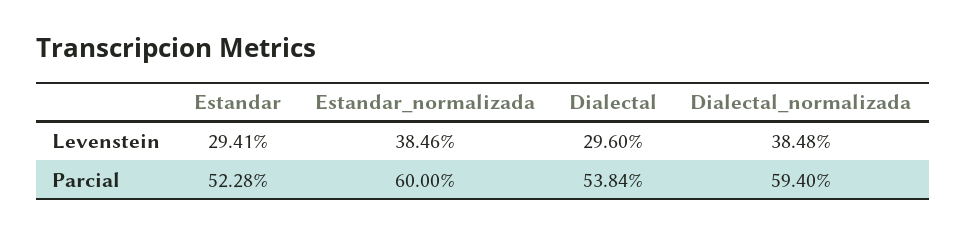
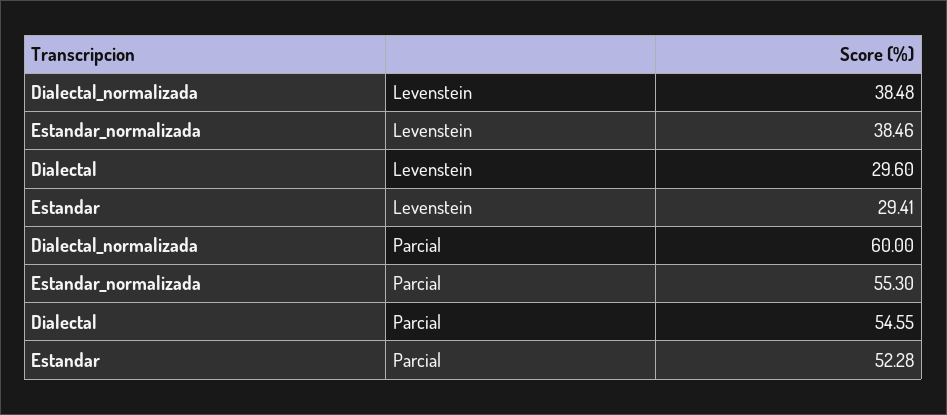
  {
    "Estandar": {
      "Levenstein": 29.41,
      "Parcial": 52.28
    },
    "Estandar_normalizada": {
      "Levenstein": 38.46,
-     "Parcial": 60
+     "Parcial": 55.3
    },
    "Dialectal": {
      "Levenstein": 29.6,
-     "Parcial": 53.84
+     "Parcial": 54.55
    },
    "Dialectal_normalizada": {
      "Levenstein": 38.48,
-     "Parcial": 59.4
+     "Parcial": 60
    }
  }

